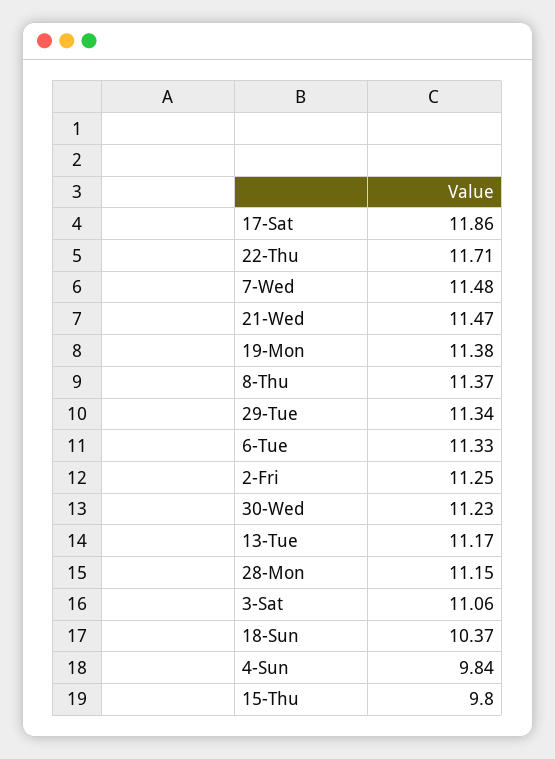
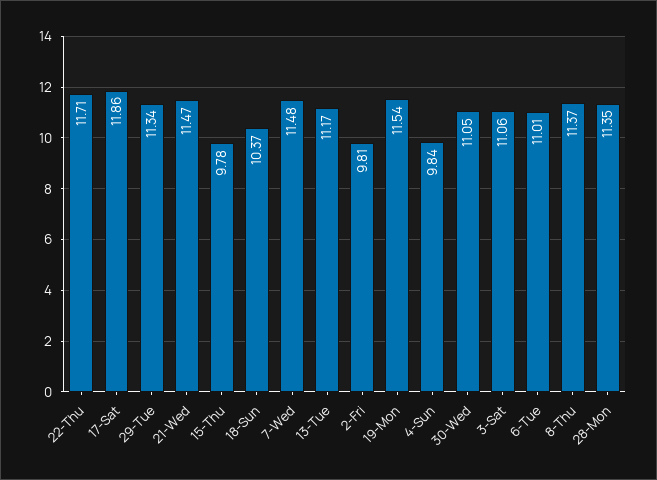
  {
    "17-Sat": 11.86,
    "22-Thu": 11.71,
    "7-Wed": 11.48,
    "21-Wed": 11.47,
-   "19-Mon": 11.38,
+   "19-Mon": 11.54,
    "8-Thu": 11.37,
    "29-Tue": 11.34,
-   "6-Tue": 11.33,
+   "6-Tue": 11.01,
-   "2-Fri": 11.25,
+   "2-Fri": 9.81,
-   "30-Wed": 11.23,
+   "30-Wed": 11.05,
    "13-Tue": 11.17,
-   "28-Mon": 11.15,
+   "28-Mon": 11.35,
    "3-Sat": 11.06,
    "18-Sun": 10.37,
    "4-Sun": 9.84,
-   "15-Thu": 9.8
+   "15-Thu": 9.78
  }

